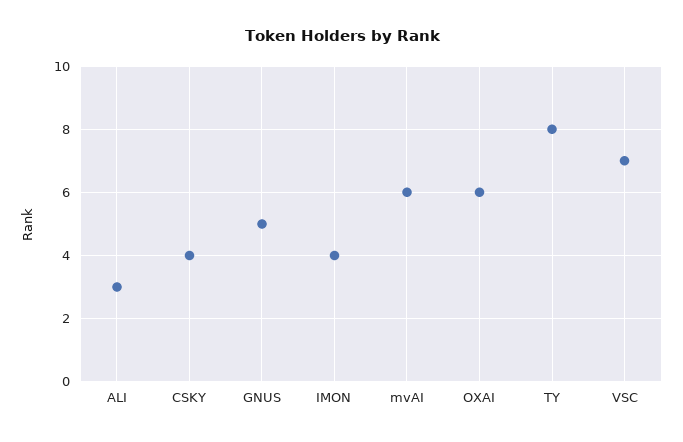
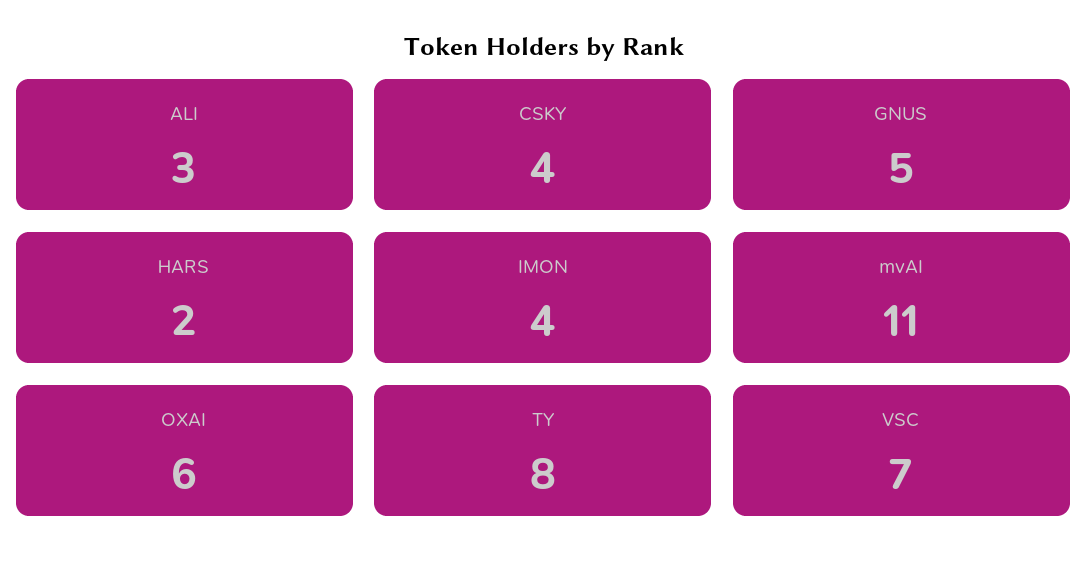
  {
    "ALI": 3,
    "CSKY": 4,
    "GNUS": 5,
    "IMON": 4,
-   "mvAI": 6,
+   "mvAI": 11,
    "OXAI": 6,
    "TY": 8,
-   "VSC": 7
+   "VSC": 7,
+   "HARS": 2
  }

